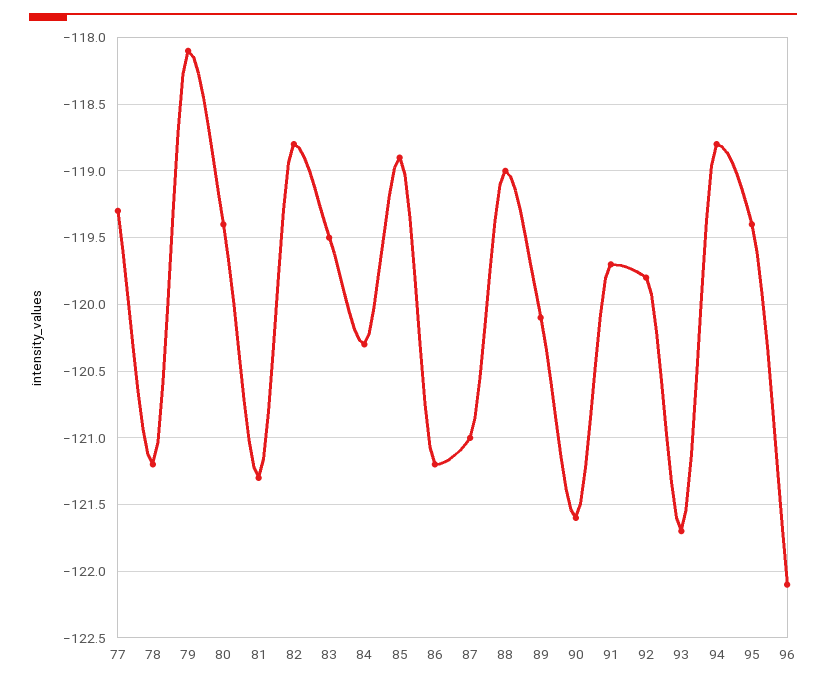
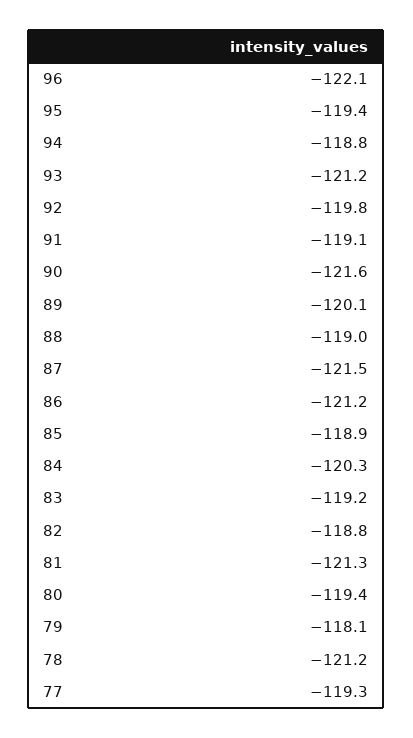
  {
    "77": -119.3,
    "78": -121.2,
    "79": -118.1,
    "80": -119.4,
    "81": -121.3,
    "82": -118.8,
-   "83": -119.5,
+   "83": -119.2,
    "84": -120.3,
    "85": -118.9,
    "86": -121.2,
-   "87": -121,
+   "87": -121.5,
    "88": -119,
    "89": -120.1,
    "90": -121.6,
-   "91": -119.7,
+   "91": -119.1,
    "92": -119.8,
-   "93": -121.7,
+   "93": -121.2,
    "94": -118.8,
    "95": -119.4,
    "96": -122.1
  }

